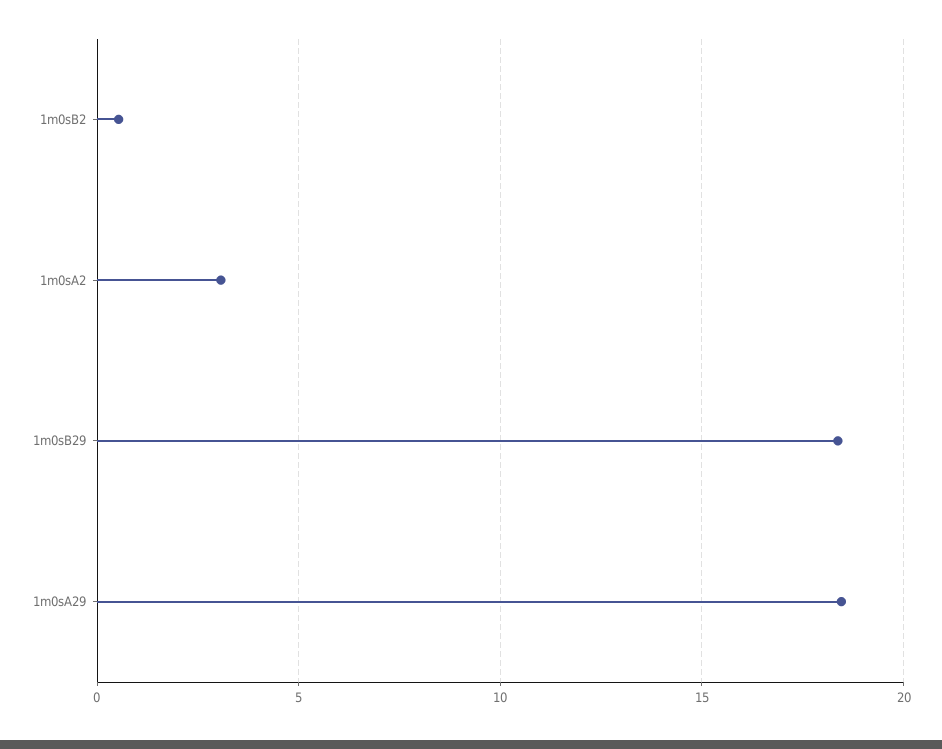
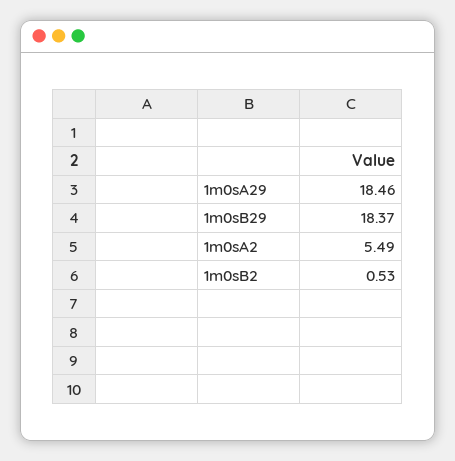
  {
    "1m0sB2": 0.53,
-   "1m0sA2": 3,
+   "1m0sA2": 5.49,
    "1m0sB29": 18.37,
    "1m0sA29": 18.46
  }

